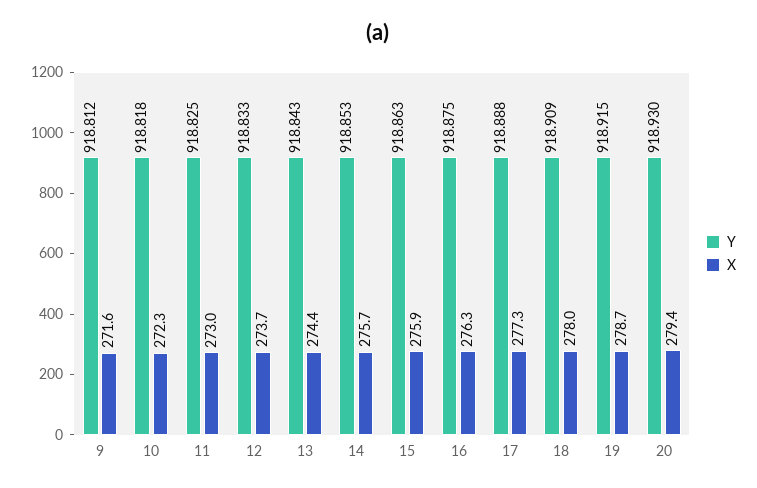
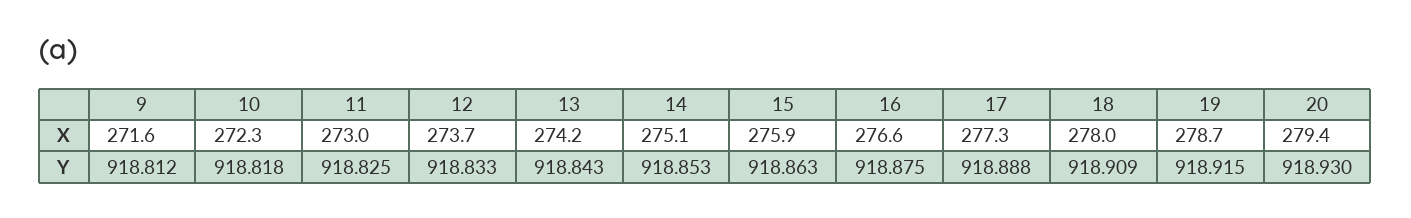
  {
    "Y": {
      "9": 918.812,
      "10": 918.818,
      "11": 918.825,
      "12": 918.833,
      "13": 918.843,
      "14": 918.853,
      "15": 918.863,
      "16": 918.875,
      "17": 918.888,
      "18": 918.909,
      "19": 918.915,
      "20": 918.93
    },
    "X": {
      "9": 271.6,
      "10": 272.3,
      "11": 273,
      "12": 273.7,
-     "13": 274.4,
+     "13": 274.2,
-     "14": 275.7,
+     "14": 275.1,
      "15": 275.9,
-     "16": 276.3,
+     "16": 276.6,
      "17": 277.3,
      "18": 278,
      "19": 278.7,
      "20": 279.4
    }
  }

